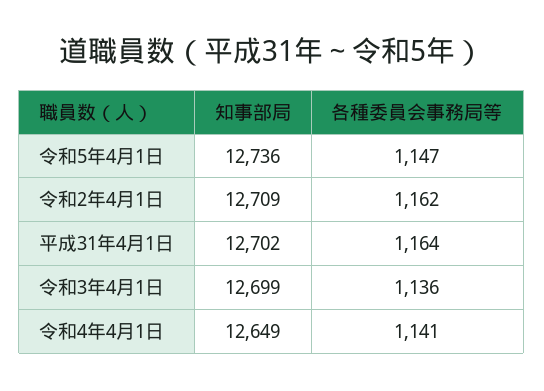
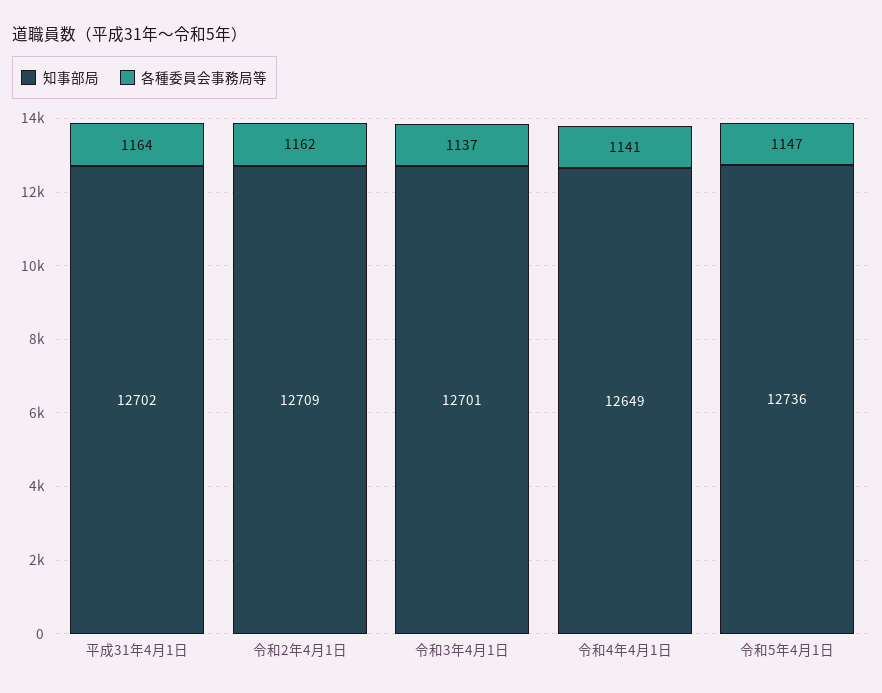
  {
    "知事部局": {
      "令和5年4月1日": 12736,
      "令和2年4月1日": 12709,
      "平成31年4月1日": 12702,
-     "令和3年4月1日": 12699,
+     "令和3年4月1日": 12701,
      "令和4年4月1日": 12649
    },
    "各種委員会事務局等": {
      "令和5年4月1日": 1147,
      "令和2年4月1日": 1162,
      "平成31年4月1日": 1164,
-     "令和3年4月1日": 1136,
+     "令和3年4月1日": 1137,
      "令和4年4月1日": 1141
    }
  }

